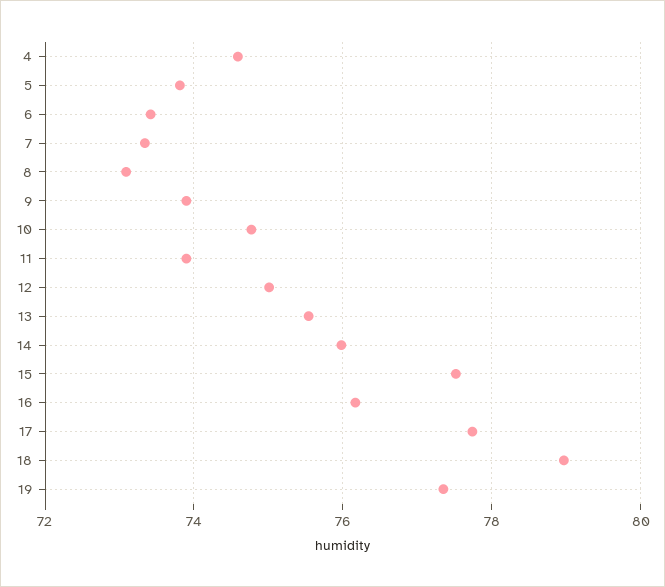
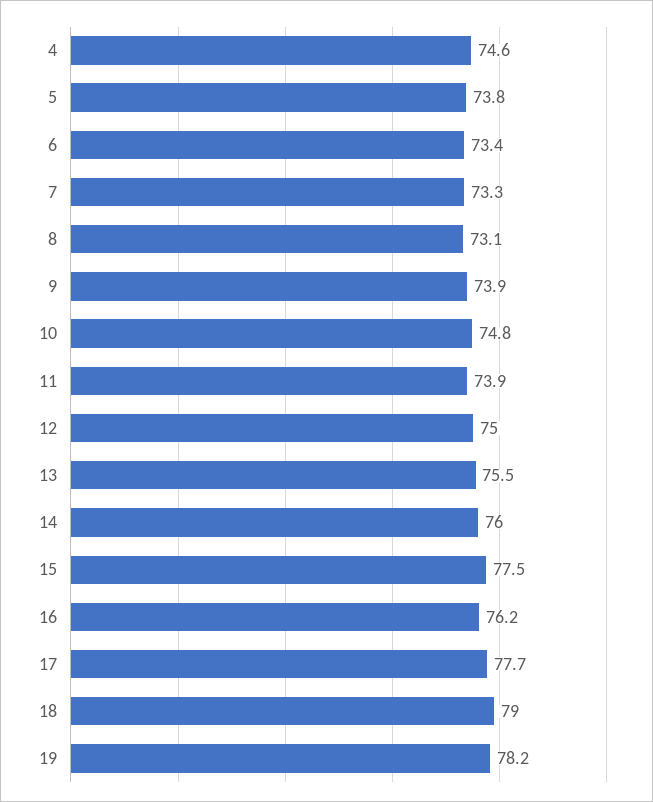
  {
    "4": 74.6,
    "5": 73.8,
    "6": 73.4,
    "7": 73.3,
    "8": 73.1,
    "9": 73.9,
    "10": 74.8,
    "11": 73.9,
    "12": 75,
    "13": 75.5,
    "14": 76,
    "15": 77.5,
    "16": 76.2,
    "17": 77.7,
    "18": 79,
-   "19": 77.4
+   "19": 78.2
  }

